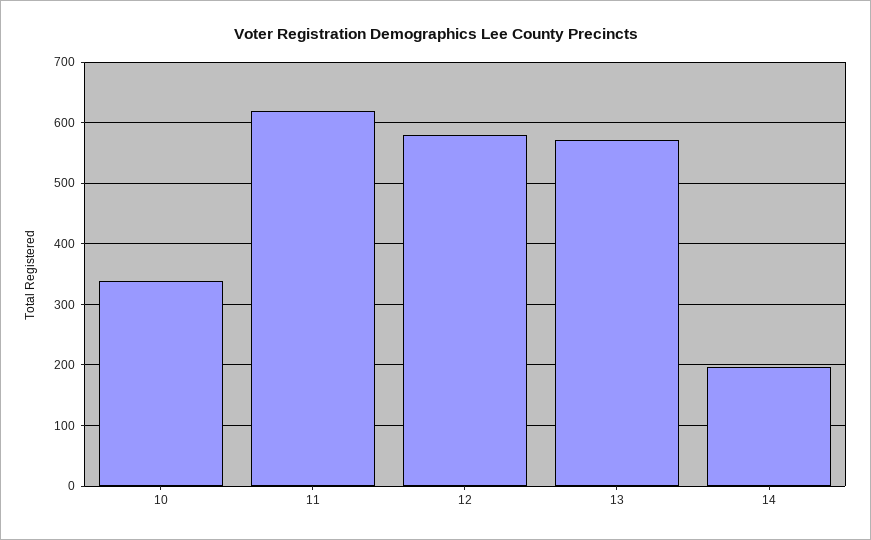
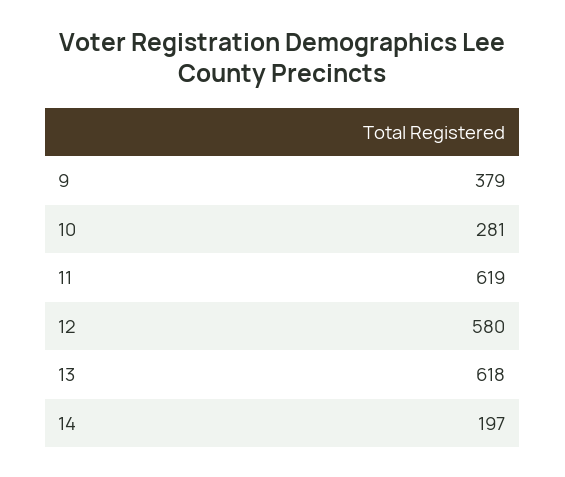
  {
-   "10": 340,
+   "10": 281,
    "11": 619,
    "12": 580,
-   "13": 570,
+   "13": 618,
-   "14": 197
+   "14": 197,
+   "9": 379
  }

